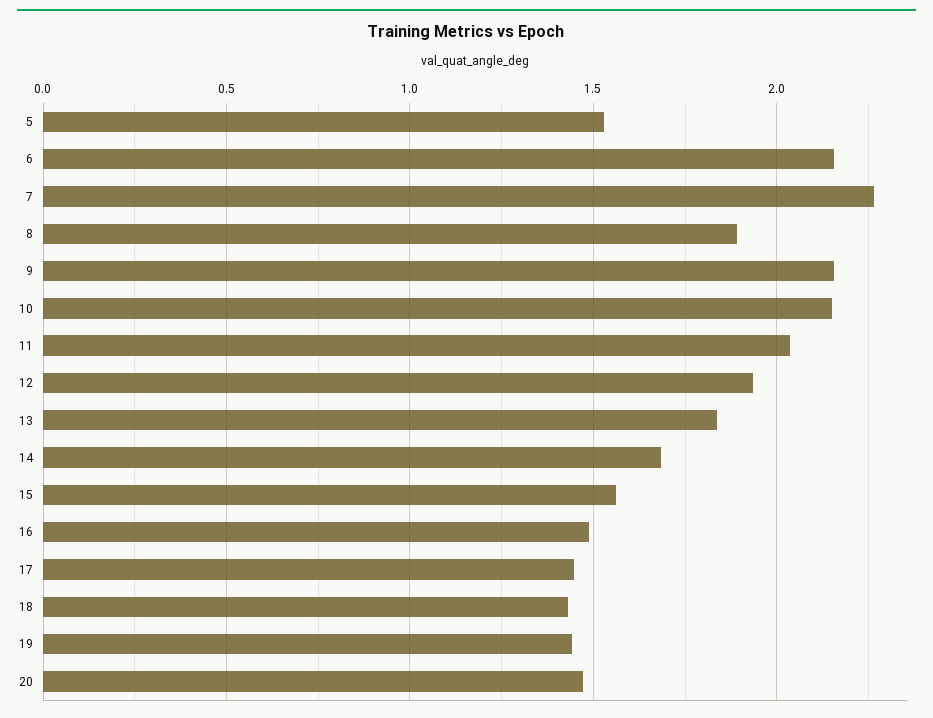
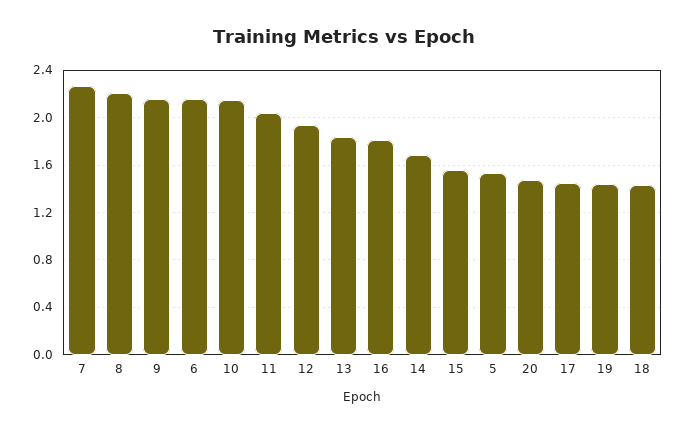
  {
    "5": 1.55,
    "6": 2.15,
    "7": 2.25,
-   "8": 1.9,
+   "8": 2.2,
    "9": 2.15,
    "10": 2.15,
    "11": 2.05,
    "12": 1.95,
    "13": 1.85,
    "14": 1.7,
    "15": 1.55,
-   "16": 1.5,
+   "16": 1.8,
    "17": 1.45,
    "18": 1.45,
    "19": 1.45,
    "20": 1.45
  }

